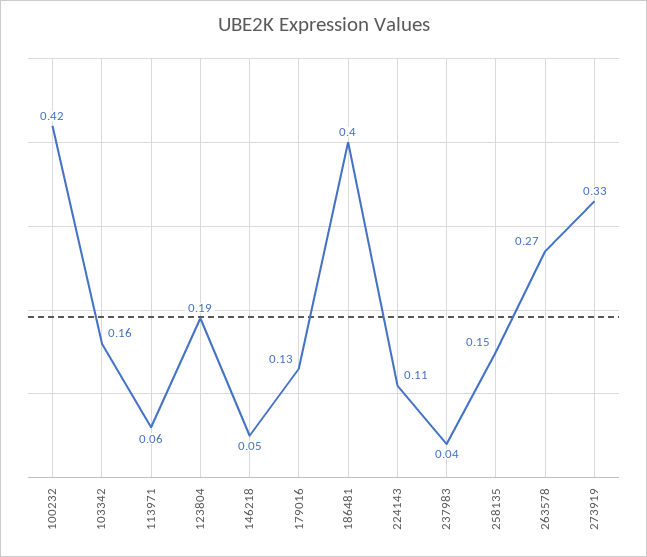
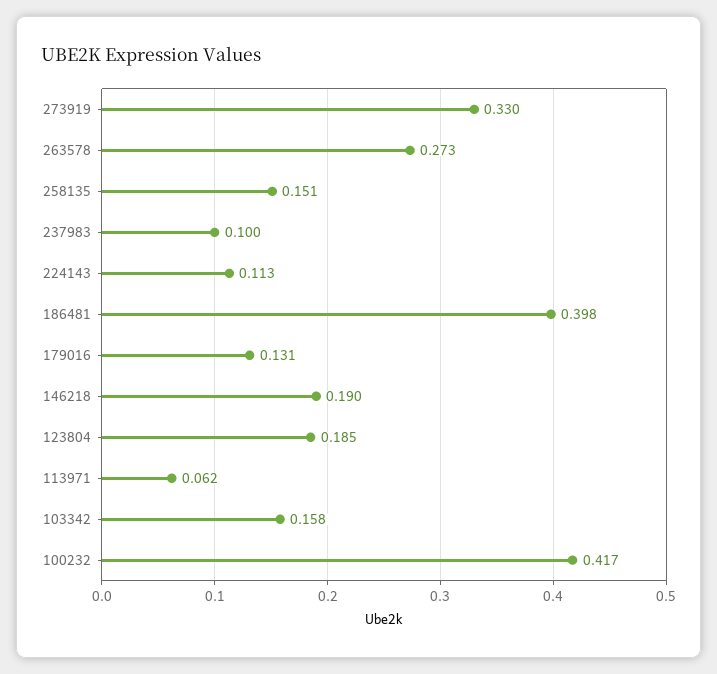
  {
    "100232": 0.417,
    "103342": 0.158,
    "113971": 0.062,
    "123804": 0.185,
-   "146218": 0.05,
+   "146218": 0.19,
    "179016": 0.131,
    "186481": 0.398,
    "224143": 0.113,
-   "237983": 0.04,
+   "237983": 0.1,
    "258135": 0.151,
    "263578": 0.273,
    "273919": 0.33
  }

